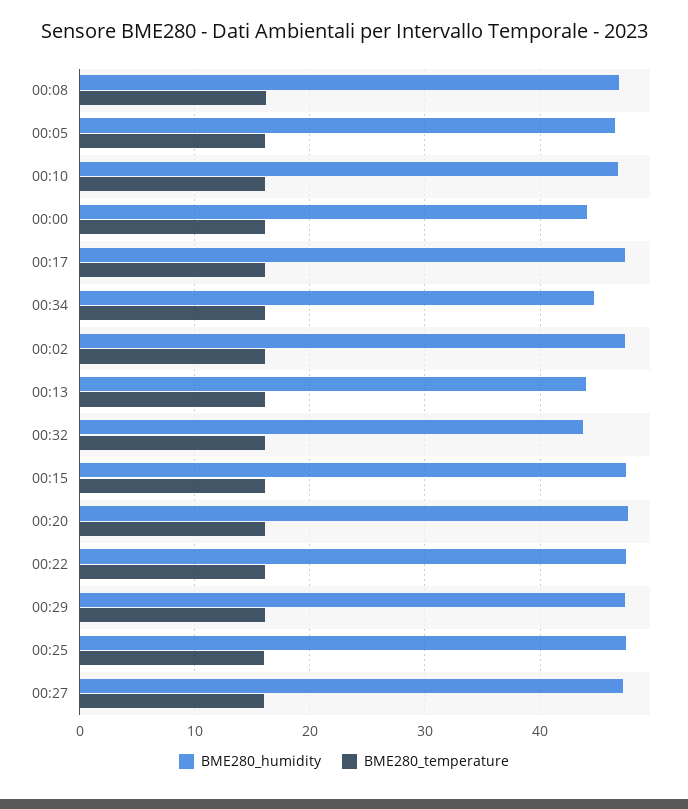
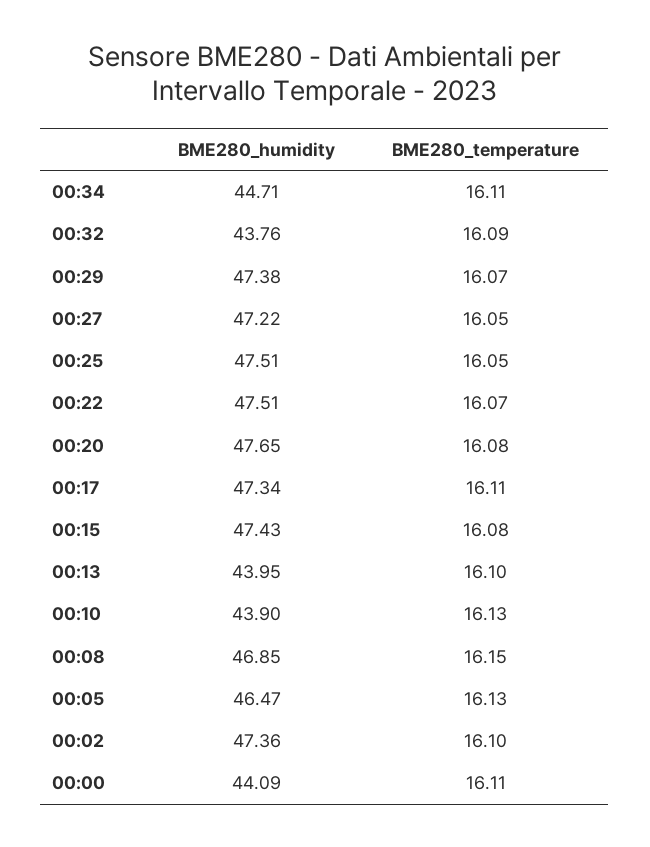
  {
    "BME280_humidity": {
      "00:08": 46.85,
      "00:05": 46.47,
-     "00:10": 47,
+     "00:10": 43.9,
      "00:00": 44.09,
      "00:17": 47.34,
      "00:34": 44.71,
      "00:02": 47.36,
      "00:13": 43.95,
      "00:32": 43.76,
      "00:15": 47.43,
      "00:20": 47.65,
      "00:22": 47.51,
      "00:29": 47.38,
      "00:25": 47.51,
      "00:27": 47.22
    },
    "BME280_temperature": {
      "00:08": 16.15,
      "00:05": 16.13,
      "00:10": 16.13,
      "00:00": 16.11,
      "00:17": 16.11,
      "00:34": 16.11,
      "00:02": 16.1,
      "00:13": 16.1,
      "00:32": 16.09,
      "00:15": 16.08,
      "00:20": 16.08,
      "00:22": 16.07,
      "00:29": 16.07,
      "00:25": 16.05,
      "00:27": 16.05
    }
  }

